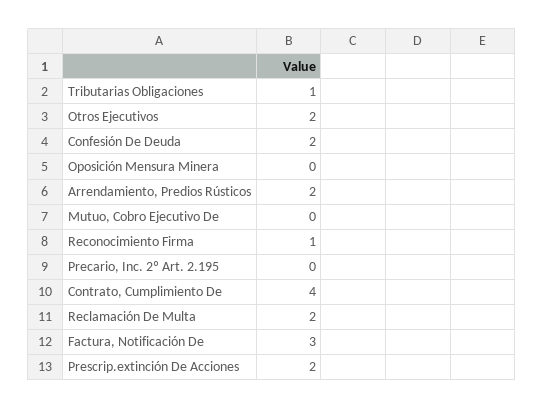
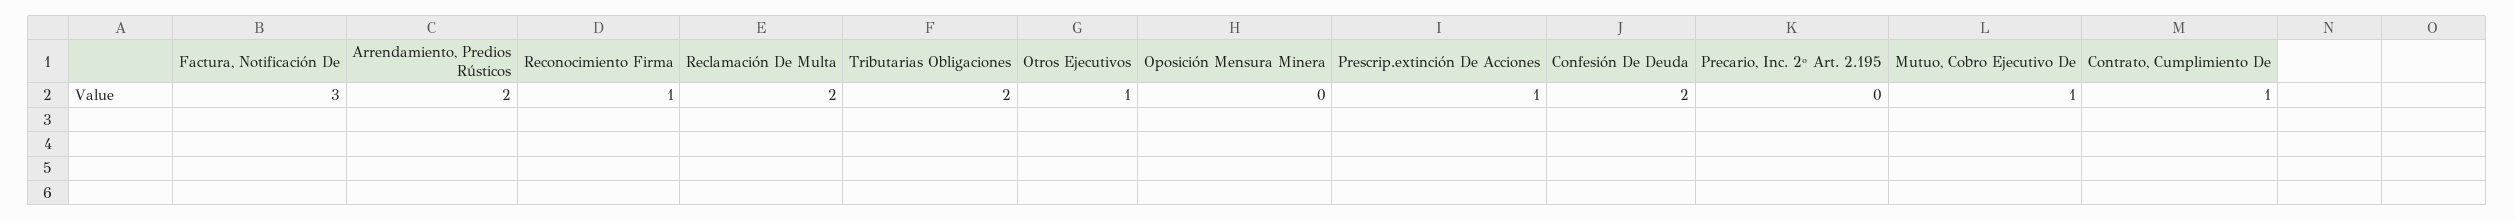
  {
-   "Tributarias Obligaciones": 1,
+   "Tributarias Obligaciones": 2,
-   "Otros Ejecutivos": 2,
+   "Otros Ejecutivos": 1,
    "Confesión De Deuda": 2,
    "Oposición Mensura Minera": 0,
    "Arrendamiento, Predios Rústicos": 2,
-   "Mutuo, Cobro Ejecutivo De": 0,
+   "Mutuo, Cobro Ejecutivo De": 1,
    "Reconocimiento Firma": 1,
    "Precario, Inc. 2º Art. 2.195": 0,
-   "Contrato, Cumplimiento De": 4,
+   "Contrato, Cumplimiento De": 1,
    "Reclamación De Multa": 2,
    "Factura, Notificación De": 3,
-   "Prescrip.extinción De Acciones": 2
+   "Prescrip.extinción De Acciones": 1
  }

